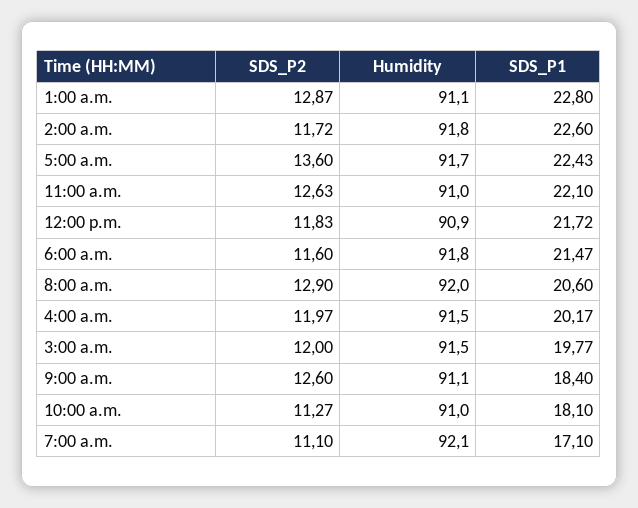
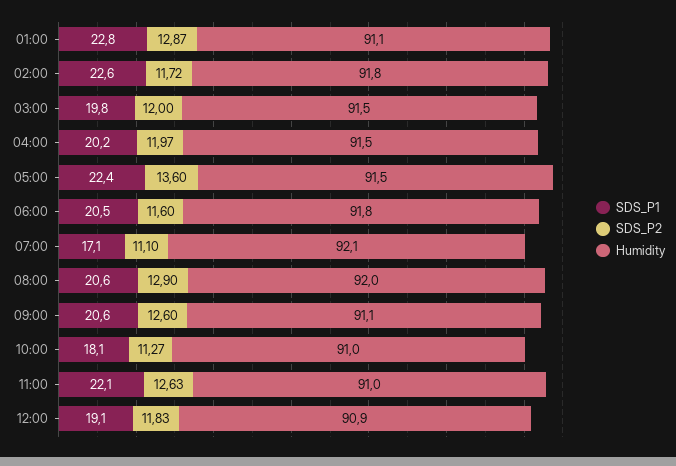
  {
    "SDS_P2": {
      "1:00 a.m.": 12.87,
      "2:00 a.m.": 11.72,
      "5:00 a.m.": 13.6,
      "11:00 a.m.": 12.63,
      "12:00 p.m.": 11.83,
      "6:00 a.m.": 11.6,
      "8:00 a.m.": 12.9,
      "4:00 a.m.": 11.97,
      "3:00 a.m.": 12,
      "9:00 a.m.": 12.6,
      "10:00 a.m.": 11.27,
      "7:00 a.m.": 11.1
    },
    "Humidity": {
      "1:00 a.m.": 91.1,
      "2:00 a.m.": 91.8,
-     "5:00 a.m.": 91.7,
+     "5:00 a.m.": 91.5,
      "11:00 a.m.": 91,
      "12:00 p.m.": 90.9,
      "6:00 a.m.": 91.8,
      "8:00 a.m.": 92,
      "4:00 a.m.": 91.5,
      "3:00 a.m.": 91.5,
      "9:00 a.m.": 91.1,
      "10:00 a.m.": 91,
      "7:00 a.m.": 92.1
    },
    "SDS_P1": {
      "1:00 a.m.": 22.8,
      "2:00 a.m.": 22.6,
      "5:00 a.m.": 22.43,
      "11:00 a.m.": 22.1,
-     "12:00 p.m.": 21.72,
+     "12:00 p.m.": 19.1,
-     "6:00 a.m.": 21.47,
+     "6:00 a.m.": 20.5,
      "8:00 a.m.": 20.6,
      "4:00 a.m.": 20.17,
      "3:00 a.m.": 19.77,
-     "9:00 a.m.": 18.4,
+     "9:00 a.m.": 20.6,
      "10:00 a.m.": 18.1,
      "7:00 a.m.": 17.1
    }
  }

